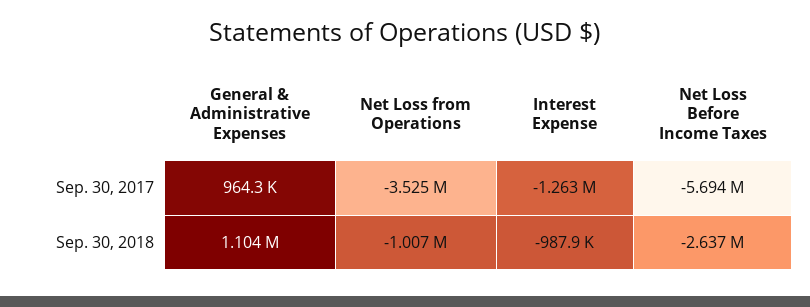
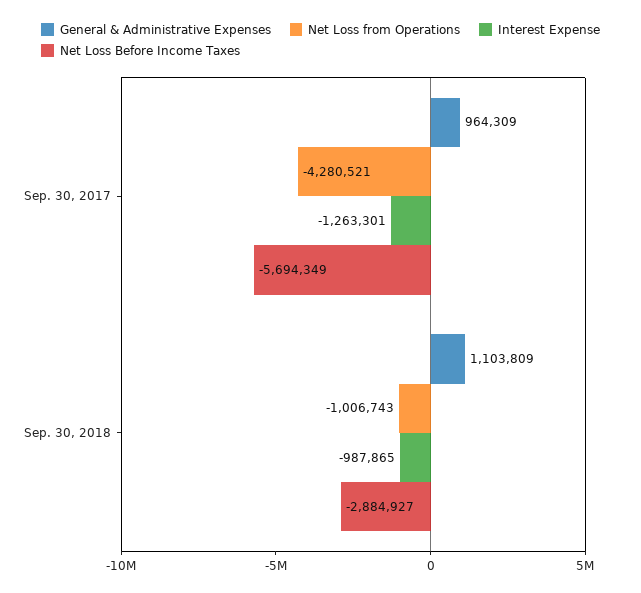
  {
    "General & Administrative Expenses": {
      "Sep. 30, 2017": 964309,
      "Sep. 30, 2018": 1103809
    },
    "Net Loss from Operations": {
-     "Sep. 30, 2017": -3525000,
+     "Sep. 30, 2017": -4280521,
      "Sep. 30, 2018": -1006743
    },
    "Interest Expense": {
      "Sep. 30, 2017": -1263301,
      "Sep. 30, 2018": -987865
    },
    "Net Loss Before Income Taxes": {
      "Sep. 30, 2017": -5694349,
-     "Sep. 30, 2018": -2637000
+     "Sep. 30, 2018": -2884927
    }
  }

